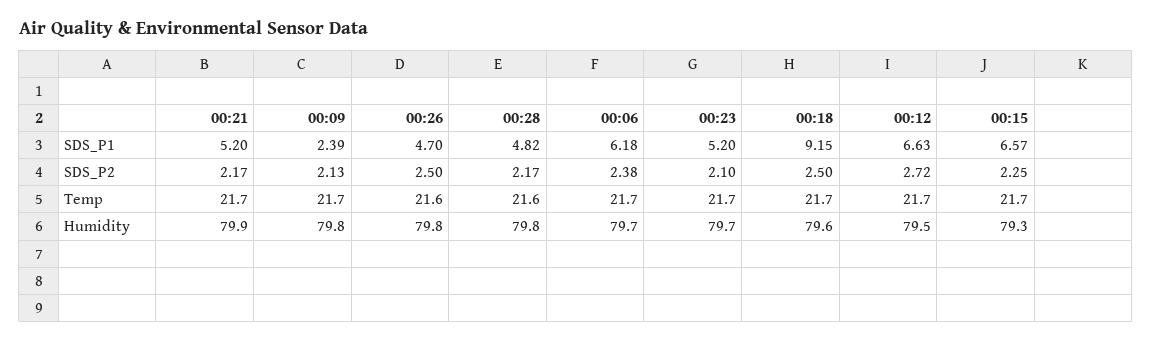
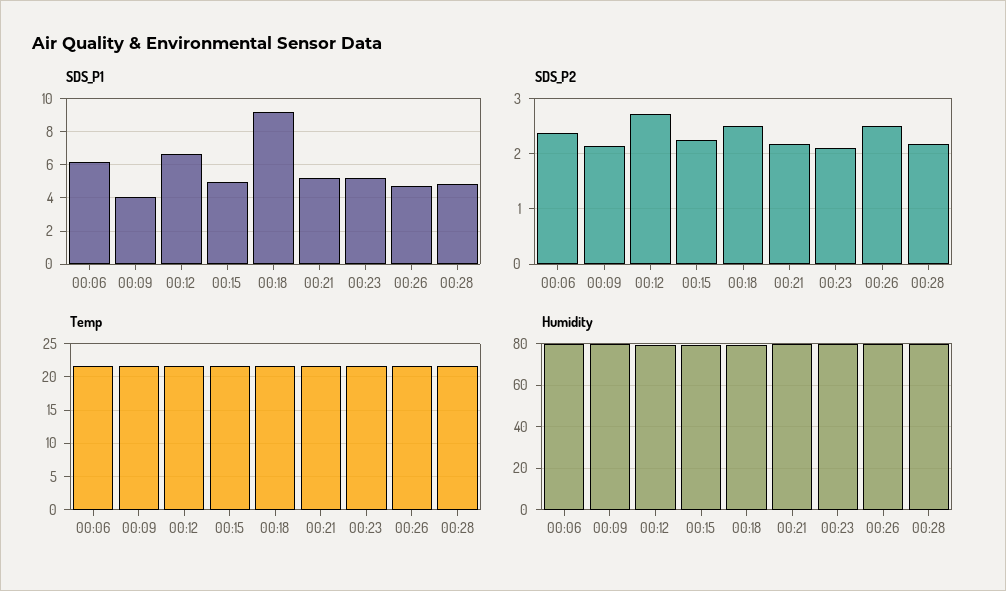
  {
    "SDS_P1": {
      "00:21": 5.2,
-     "00:09": 2.39,
+     "00:09": 4,
      "00:26": 4.7,
      "00:28": 4.82,
      "00:06": 6.18,
      "00:23": 5.2,
      "00:18": 9.15,
      "00:12": 6.63,
-     "00:15": 6.57
+     "00:15": 5
    },
    "SDS_P2": {
      "00:21": 2.17,
      "00:09": 2.13,
      "00:26": 2.5,
      "00:28": 2.17,
      "00:06": 2.38,
      "00:23": 2.1,
      "00:18": 2.5,
      "00:12": 2.72,
      "00:15": 2.25
    },
    "Temp": {
      "00:21": 21.7,
      "00:09": 21.7,
      "00:26": 21.6,
      "00:28": 21.6,
      "00:06": 21.7,
      "00:23": 21.7,
      "00:18": 21.7,
      "00:12": 21.7,
      "00:15": 21.7
    },
    "Humidity": {
      "00:21": 79.9,
      "00:09": 79.8,
      "00:26": 79.8,
      "00:28": 79.8,
      "00:06": 79.7,
      "00:23": 79.7,
      "00:18": 79.6,
      "00:12": 79.5,
      "00:15": 79.3
    }
  }

